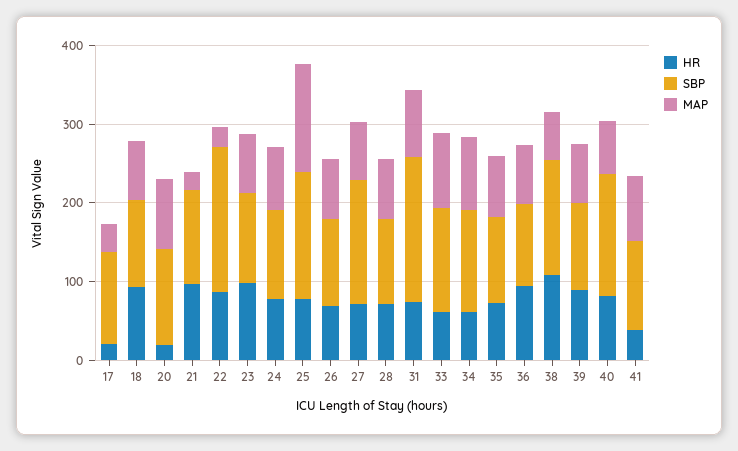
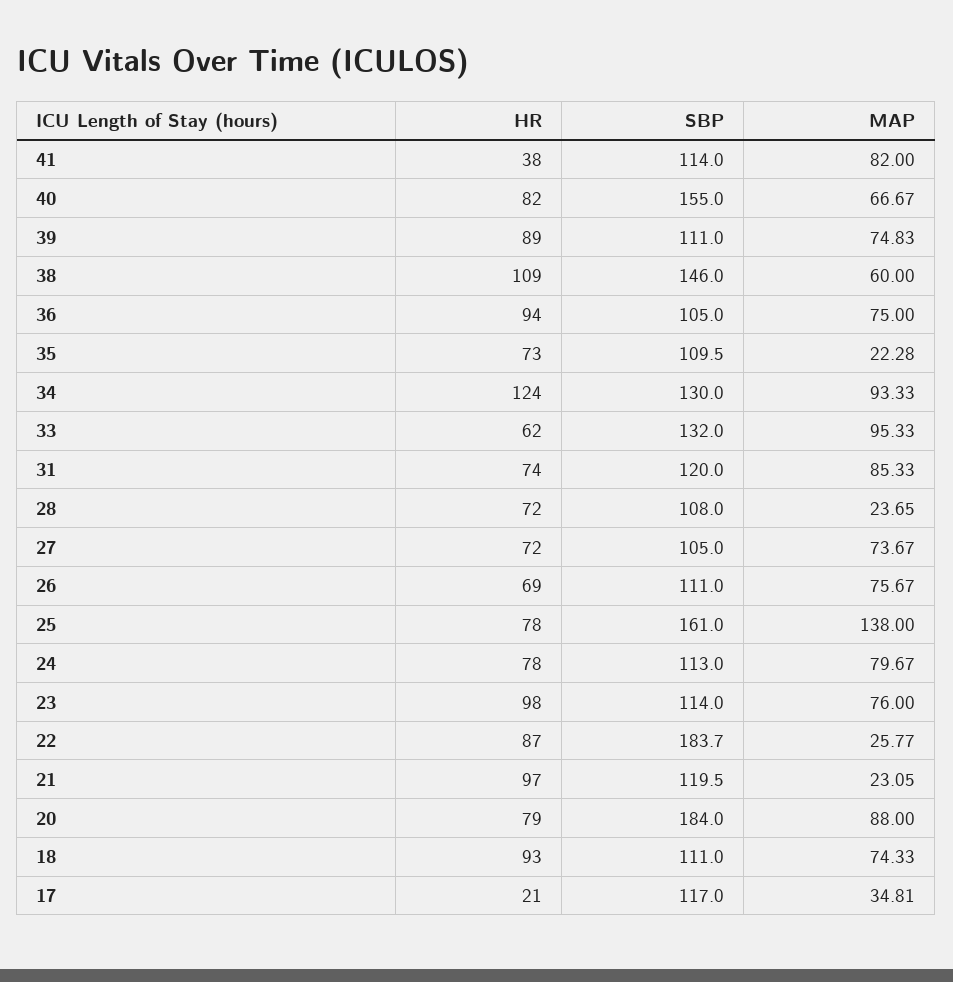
  {
    "HR": {
      "17": 21,
      "18": 93,
-     "20": 20,
+     "20": 79,
      "21": 97,
      "22": 87,
      "23": 98,
      "24": 78,
      "25": 78,
      "26": 69,
      "27": 72,
      "28": 72,
      "31": 74,
      "33": 62,
-     "34": 60,
+     "34": 124,
      "35": 73,
      "36": 94,
      "38": 109,
      "39": 89,
      "40": 82,
      "41": 38
    },
    "SBP": {
      "17": 117,
      "18": 111,
-     "20": 120,
+     "20": 184,
      "21": 119.5,
      "22": 183.7,
      "23": 114,
      "24": 113,
      "25": 161,
      "26": 111,
-     "27": 160,
+     "27": 105,
      "28": 108,
-     "31": 180,
+     "31": 120,
      "33": 132,
      "34": 130,
      "35": 109.5,
      "36": 105,
      "38": 146,
      "39": 111,
      "40": 155,
      "41": 114
    },
    "MAP": {
      "17": 34.81,
      "18": 74.33,
      "20": 88,
      "21": 23.05,
      "22": 25.77,
      "23": 76,
      "24": 79.67,
      "25": 138,
      "26": 75.67,
      "27": 73.67,
-     "28": 80,
+     "28": 23.65,
      "31": 85.33,
      "33": 95.33,
      "34": 93.33,
-     "35": 80,
+     "35": 22.28,
      "36": 75,
      "38": 60,
      "39": 74.83,
      "40": 66.67,
      "41": 82
    }
  }

